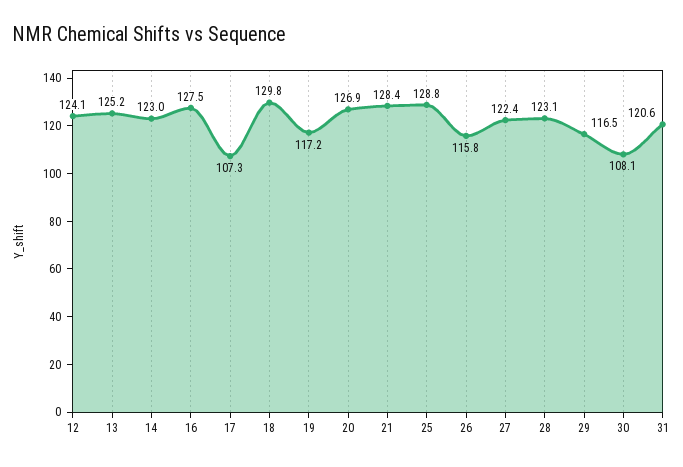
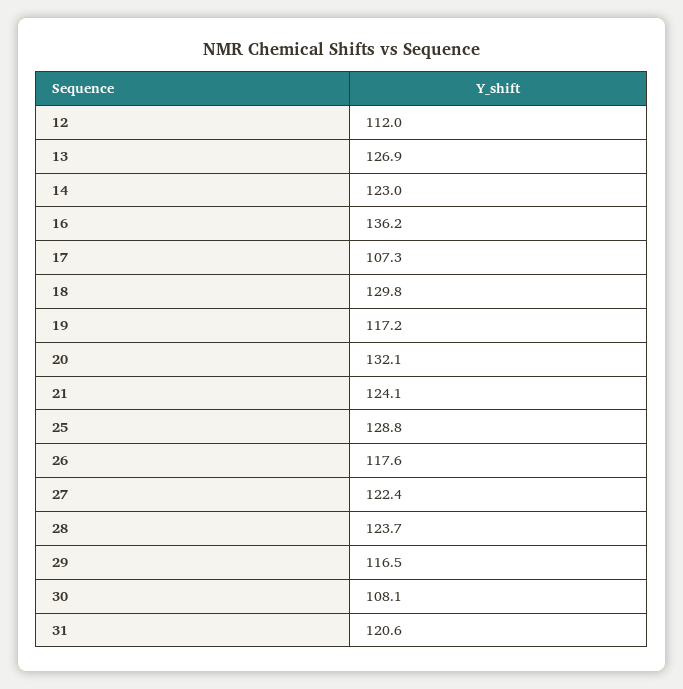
  {
-   "12": 124.1,
+   "12": 112,
-   "13": 125.2,
+   "13": 126.9,
    "14": 123,
-   "16": 127.5,
+   "16": 136.2,
    "17": 107.3,
    "18": 129.8,
    "19": 117.2,
-   "20": 126.9,
+   "20": 132.1,
-   "21": 128.4,
+   "21": 124.1,
    "25": 128.8,
-   "26": 115.8,
+   "26": 117.6,
    "27": 122.4,
-   "28": 123.1,
+   "28": 123.7,
    "29": 116.5,
    "30": 108.1,
    "31": 120.6
  }

